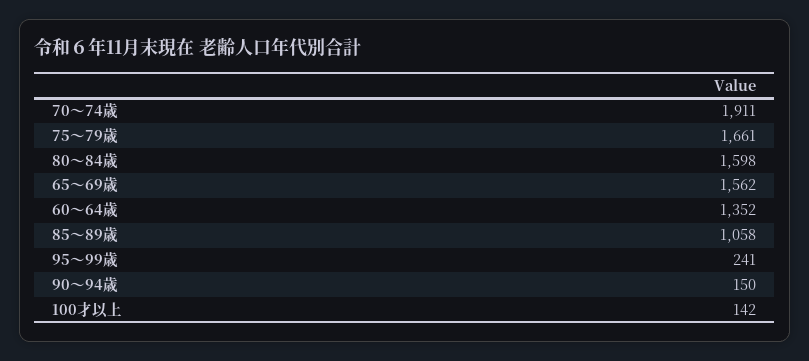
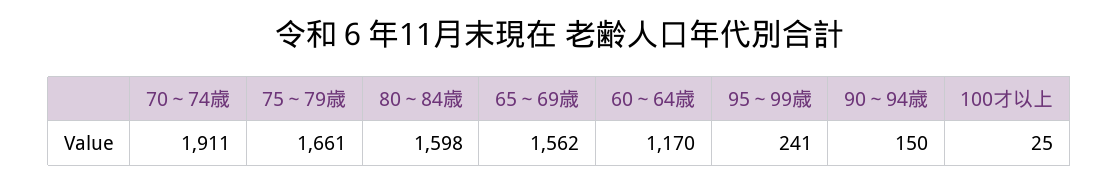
  {
    "70～74歳": 1911,
    "75～79歳": 1661,
    "80～84歳": 1598,
    "65～69歳": 1562,
-   "60～64歳": 1352,
+   "60～64歳": 1170,
-   "85～89歳": 1058,
    "95～99歳": 241,
    "90～94歳": 150,
-   "100才以上": 142
+   "100才以上": 25
  }

